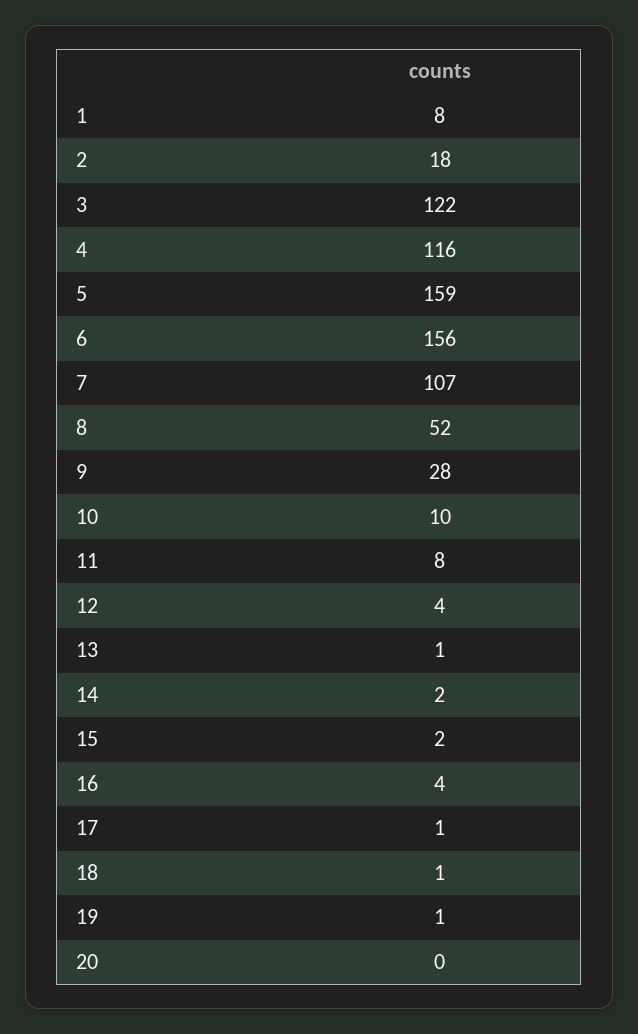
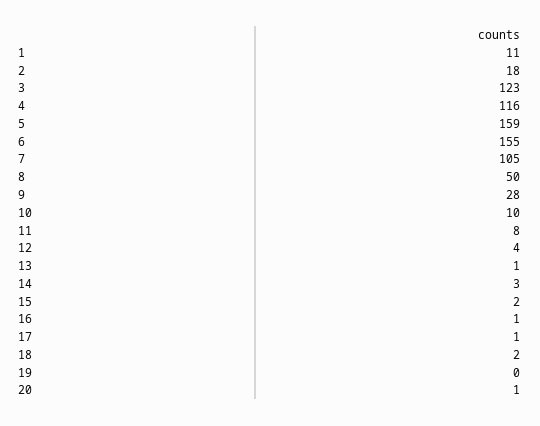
  {
-   "1": 8,
+   "1": 11,
    "2": 18,
-   "3": 122,
+   "3": 123,
    "4": 116,
    "5": 159,
-   "6": 156,
+   "6": 155,
-   "7": 107,
+   "7": 105,
-   "8": 52,
+   "8": 50,
    "9": 28,
    "10": 10,
    "11": 8,
    "12": 4,
    "13": 1,
-   "14": 2,
+   "14": 3,
    "15": 2,
-   "16": 4,
+   "16": 1,
    "17": 1,
-   "18": 1,
+   "18": 2,
-   "19": 1,
+   "19": 0,
-   "20": 0
+   "20": 1
  }

